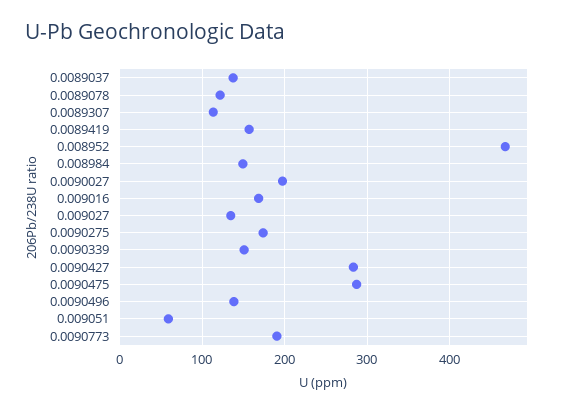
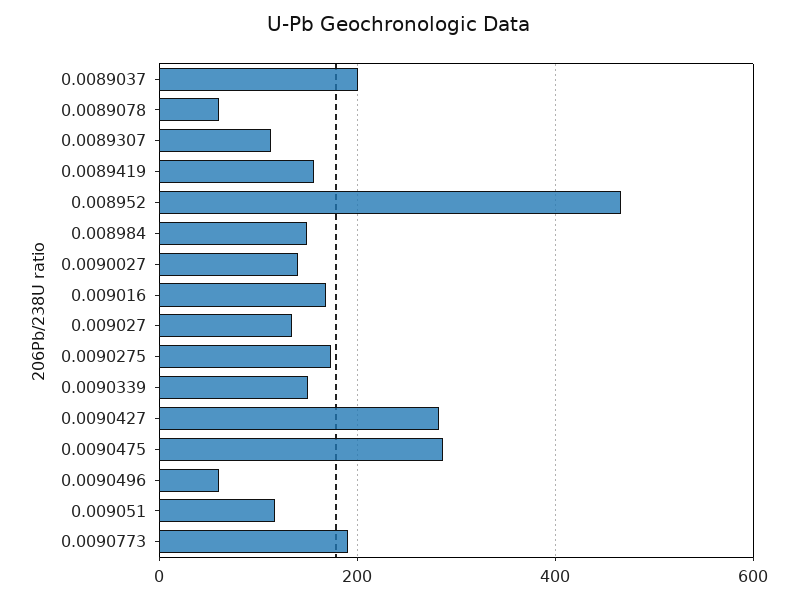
  {
-   "0.0089037": 140,
+   "0.0089037": 200,
-   "0.0089078": 120,
+   "0.0089078": 60,
    "0.0089307": 110,
    "0.0089419": 160,
    "0.008952": 470,
    "0.008984": 150,
-   "0.0090027": 200,
+   "0.0090027": 140,
    "0.009016": 170,
    "0.009027": 130,
    "0.0090275": 170,
    "0.0090339": 150,
    "0.0090427": 280,
    "0.0090475": 290,
-   "0.0090496": 140,
+   "0.0090496": 60,
-   "0.009051": 60,
+   "0.009051": 120,
    "0.0090773": 190
  }

